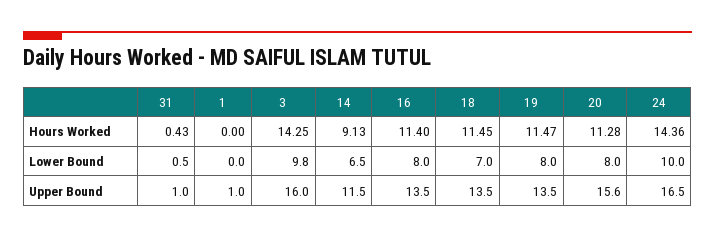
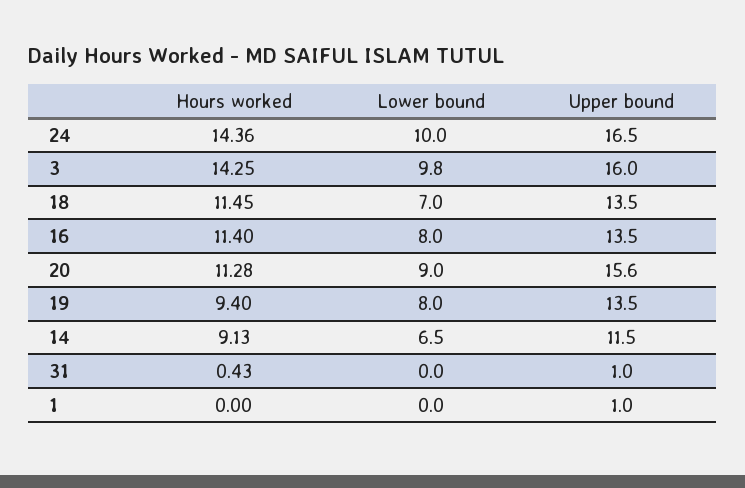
  {
    "31": {
      "Hours Worked": 0.43,
-     "Lower Bound": 0.5,
+     "Lower Bound": 0,
      "Upper Bound": 1
    },
    "1": {
      "Hours Worked": 0,
      "Lower Bound": 0,
      "Upper Bound": 1
    },
    "3": {
      "Hours Worked": 14.25,
      "Lower Bound": 9.8,
      "Upper Bound": 16
    },
    "14": {
      "Hours Worked": 9.13,
      "Lower Bound": 6.5,
      "Upper Bound": 11.5
    },
    "16": {
      "Hours Worked": 11.4,
      "Lower Bound": 8,
      "Upper Bound": 13.5
    },
    "18": {
      "Hours Worked": 11.45,
      "Lower Bound": 7,
      "Upper Bound": 13.5
    },
    "19": {
-     "Hours Worked": 11.47,
+     "Hours Worked": 9.4,
      "Lower Bound": 8,
      "Upper Bound": 13.5
    },
    "20": {
      "Hours Worked": 11.28,
-     "Lower Bound": 8,
+     "Lower Bound": 9,
      "Upper Bound": 15.6
    },
    "24": {
      "Hours Worked": 14.36,
      "Lower Bound": 10,
      "Upper Bound": 16.5
    }
  }

